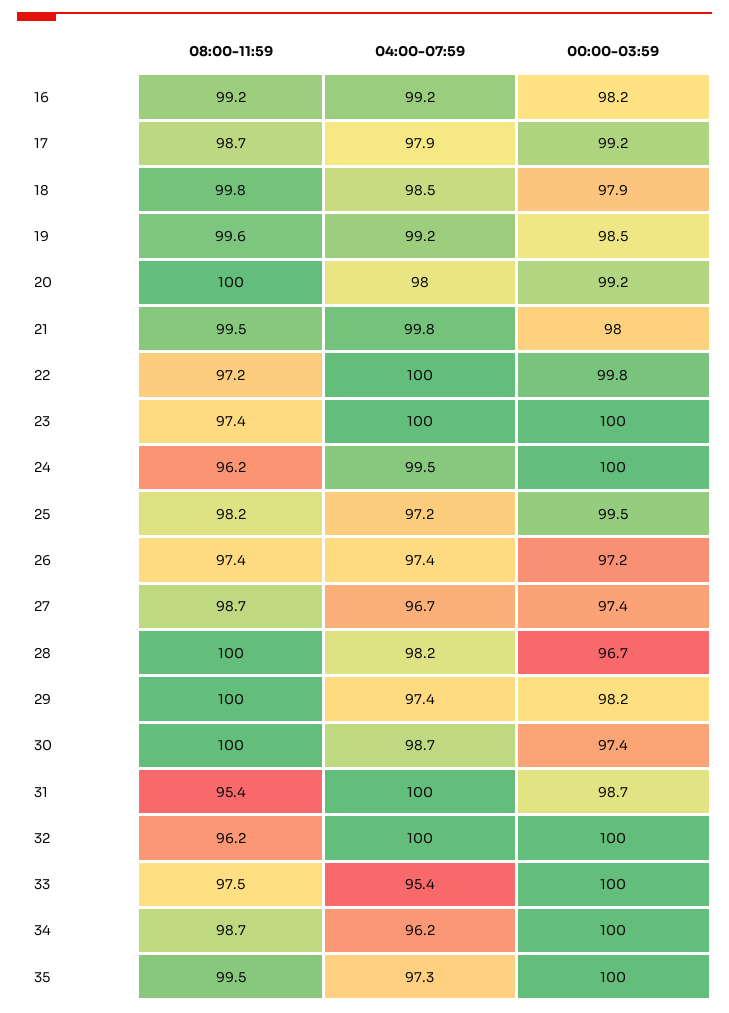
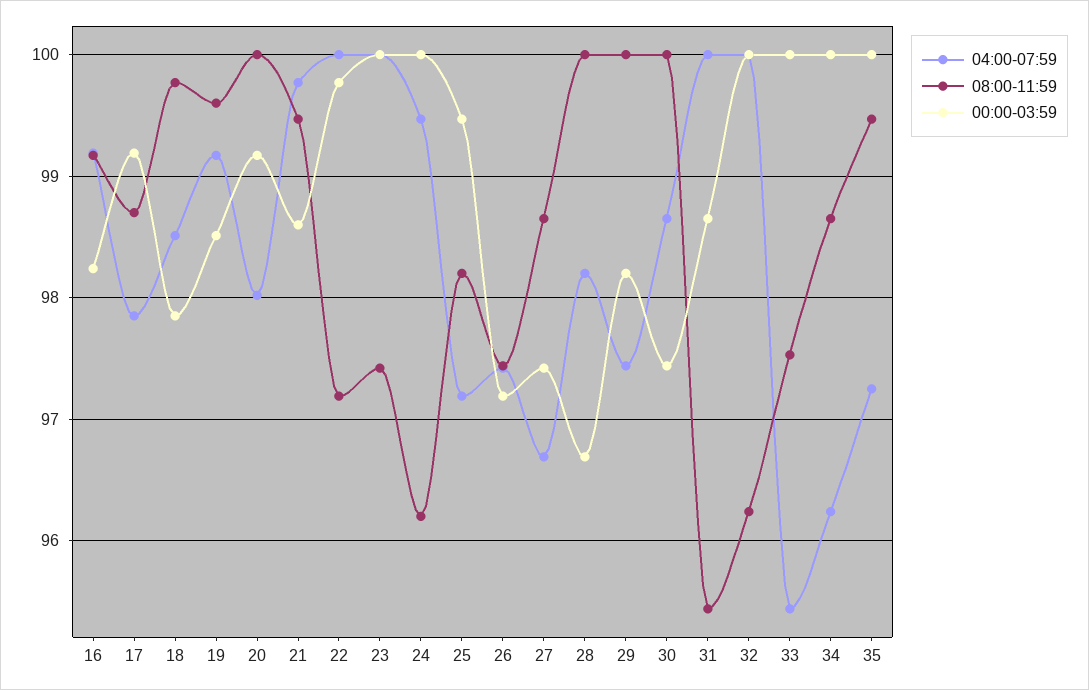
  {
    "08:00-11:59": {
      "16": 99.2,
      "17": 98.7,
      "18": 99.8,
      "19": 99.6,
      "20": 100,
      "21": 99.5,
      "22": 97.2,
      "23": 97.4,
      "24": 96.2,
      "25": 98.2,
      "26": 97.4,
      "27": 98.7,
      "28": 100,
      "29": 100,
      "30": 100,
      "31": 95.4,
      "32": 96.2,
      "33": 97.5,
      "34": 98.7,
      "35": 99.5
    },
    "04:00-07:59": {
      "16": 99.2,
      "17": 97.9,
      "18": 98.5,
      "19": 99.2,
      "20": 98,
      "21": 99.8,
      "22": 100,
      "23": 100,
      "24": 99.5,
      "25": 97.2,
      "26": 97.4,
      "27": 96.7,
      "28": 98.2,
      "29": 97.4,
      "30": 98.7,
      "31": 100,
      "32": 100,
      "33": 95.4,
      "34": 96.2,
      "35": 97.3
    },
    "00:00-03:59": {
      "16": 98.2,
      "17": 99.2,
      "18": 97.9,
      "19": 98.5,
      "20": 99.2,
-     "21": 98,
+     "21": 98.6,
      "22": 99.8,
      "23": 100,
      "24": 100,
      "25": 99.5,
      "26": 97.2,
      "27": 97.4,
      "28": 96.7,
      "29": 98.2,
      "30": 97.4,
      "31": 98.7,
      "32": 100,
      "33": 100,
      "34": 100,
      "35": 100
    }
  }

